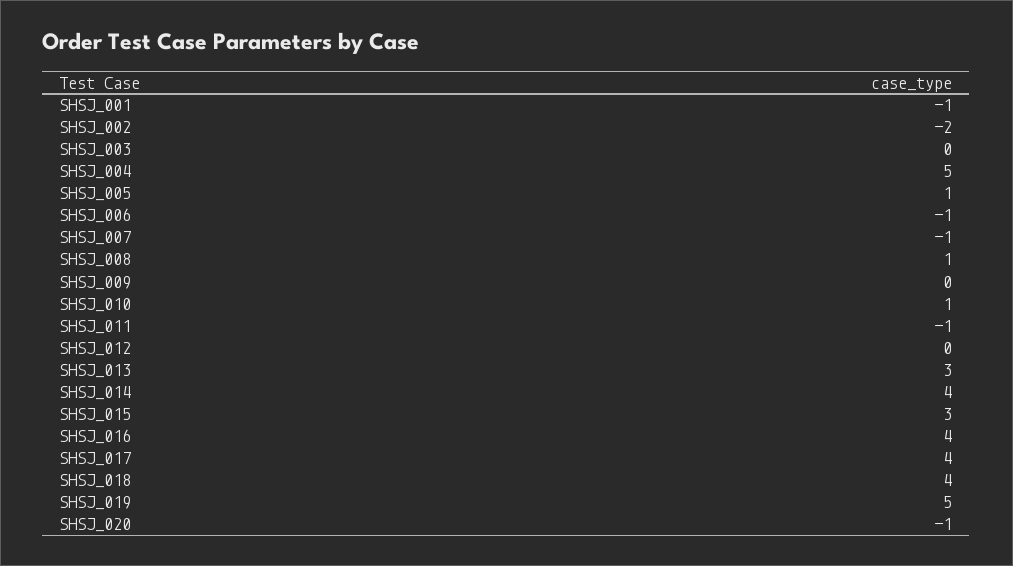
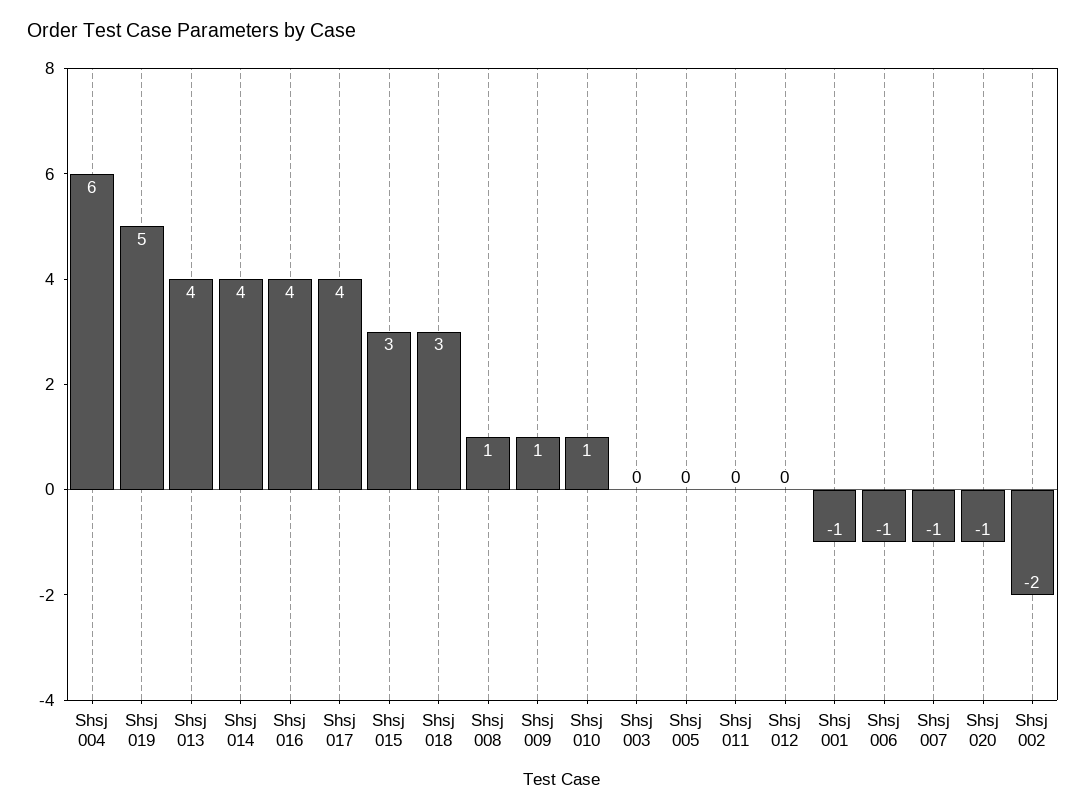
  {
    "SHSJ_001": -1,
    "SHSJ_002": -2,
    "SHSJ_003": 0,
-   "SHSJ_004": 5,
+   "SHSJ_004": 6,
-   "SHSJ_005": 1,
+   "SHSJ_005": 0,
    "SHSJ_006": -1,
    "SHSJ_007": -1,
    "SHSJ_008": 1,
-   "SHSJ_009": 0,
+   "SHSJ_009": 1,
    "SHSJ_010": 1,
-   "SHSJ_011": -1,
+   "SHSJ_011": 0,
    "SHSJ_012": 0,
-   "SHSJ_013": 3,
+   "SHSJ_013": 4,
    "SHSJ_014": 4,
    "SHSJ_015": 3,
    "SHSJ_016": 4,
    "SHSJ_017": 4,
-   "SHSJ_018": 4,
+   "SHSJ_018": 3,
    "SHSJ_019": 5,
    "SHSJ_020": -1
  }

